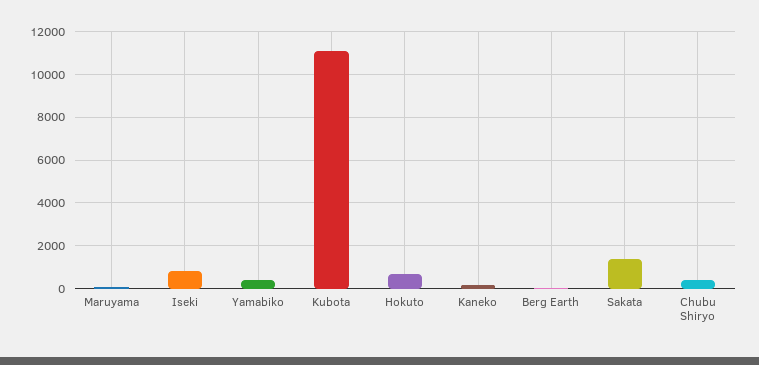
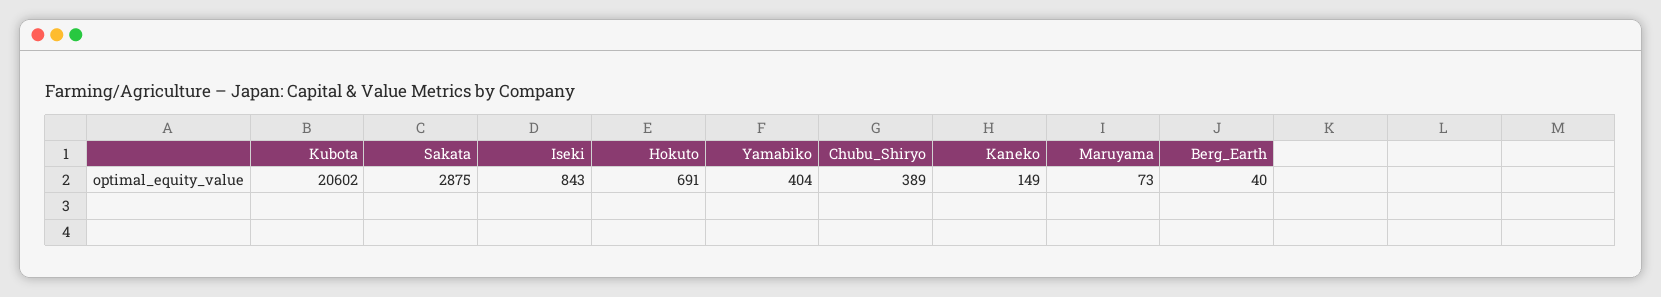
  {
    "Maruyama": 73,
    "Iseki": 843,
    "Yamabiko": 404,
-   "Kubota": 11000,
+   "Kubota": 20602,
    "Hokuto": 691,
    "Kaneko": 149,
    "Berg Earth": 40,
-   "Sakata": 1500,
+   "Sakata": 2875,
    "Chubu Shiryo": 389
  }

